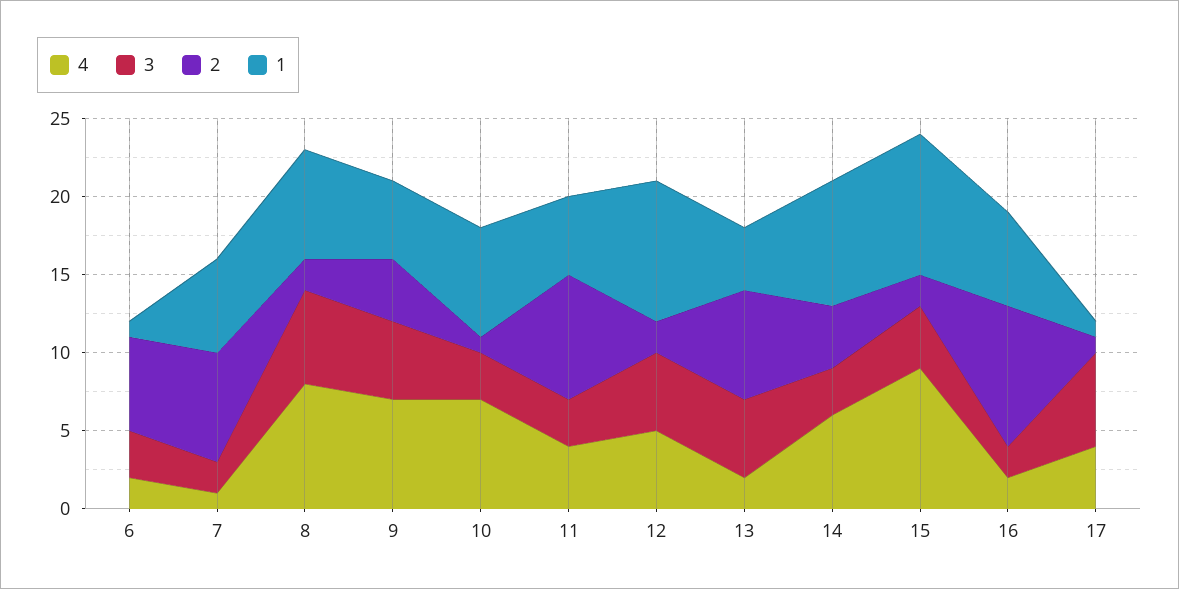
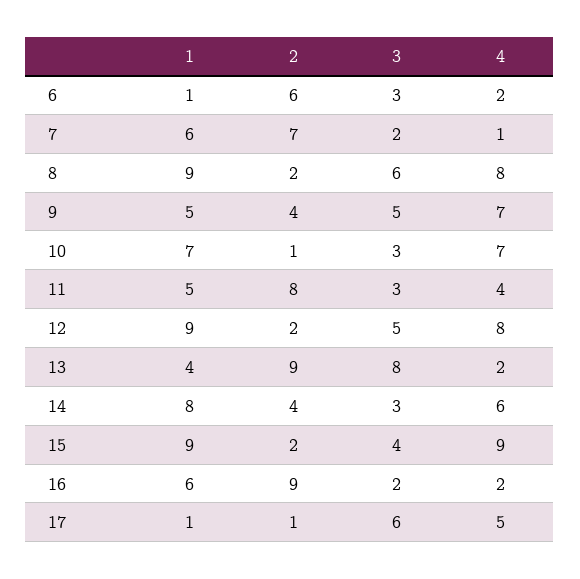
  {
    "4": {
      "6": 2,
      "7": 1,
      "8": 8,
      "9": 7,
      "10": 7,
      "11": 4,
-     "12": 5,
+     "12": 8,
      "13": 2,
      "14": 6,
      "15": 9,
      "16": 2,
-     "17": 4
+     "17": 5
    },
    "3": {
      "6": 3,
      "7": 2,
      "8": 6,
      "9": 5,
      "10": 3,
      "11": 3,
      "12": 5,
-     "13": 5,
+     "13": 8,
      "14": 3,
      "15": 4,
      "16": 2,
      "17": 6
    },
    "2": {
      "6": 6,
      "7": 7,
      "8": 2,
      "9": 4,
      "10": 1,
      "11": 8,
      "12": 2,
-     "13": 7,
+     "13": 9,
      "14": 4,
      "15": 2,
      "16": 9,
      "17": 1
    },
    "1": {
      "6": 1,
      "7": 6,
-     "8": 7,
+     "8": 9,
      "9": 5,
      "10": 7,
      "11": 5,
      "12": 9,
      "13": 4,
      "14": 8,
      "15": 9,
      "16": 6,
      "17": 1
    }
  }

